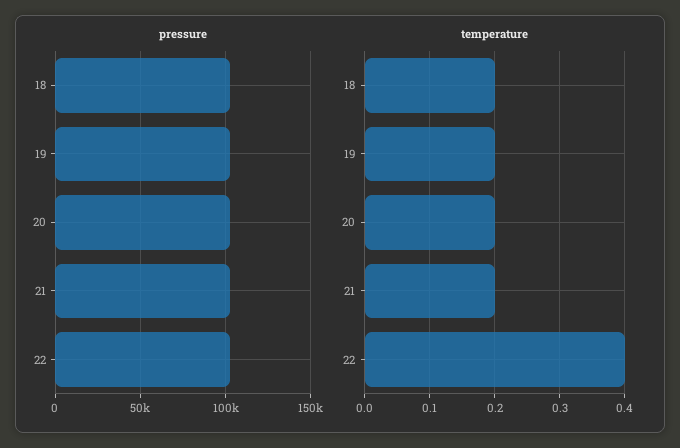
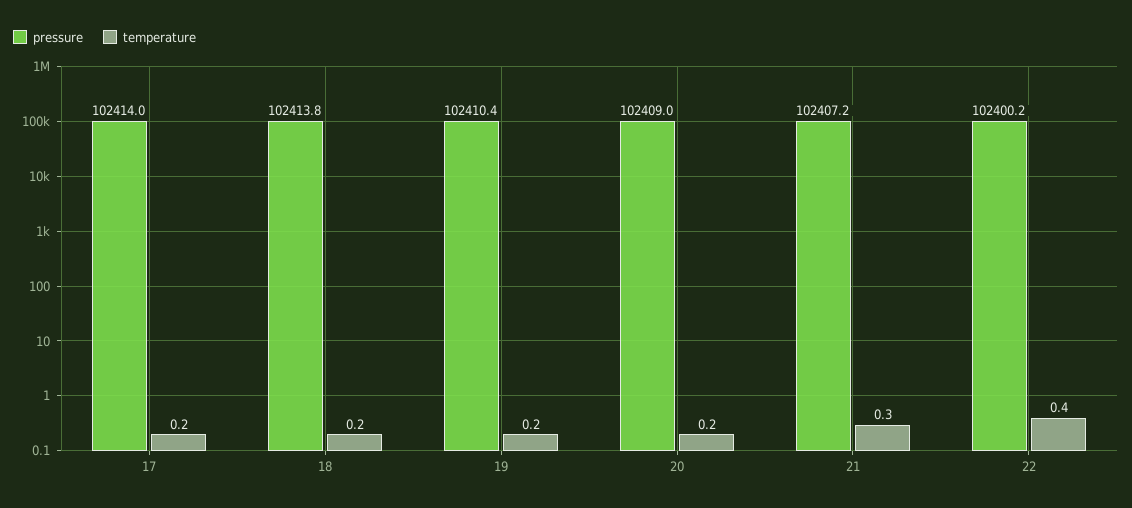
  {
    "pressure": {
      "18": 102413.8,
      "19": 102410.4,
      "20": 102409,
      "21": 102407.2,
-     "22": 102400.2
+     "22": 102400.2,
+     "17": 102414
    },
    "temperature": {
      "18": 0.2,
      "19": 0.2,
      "20": 0.2,
-     "21": 0.2,
+     "21": 0.3,
-     "22": 0.4
+     "22": 0.4,
+     "17": 0.2
    }
  }

